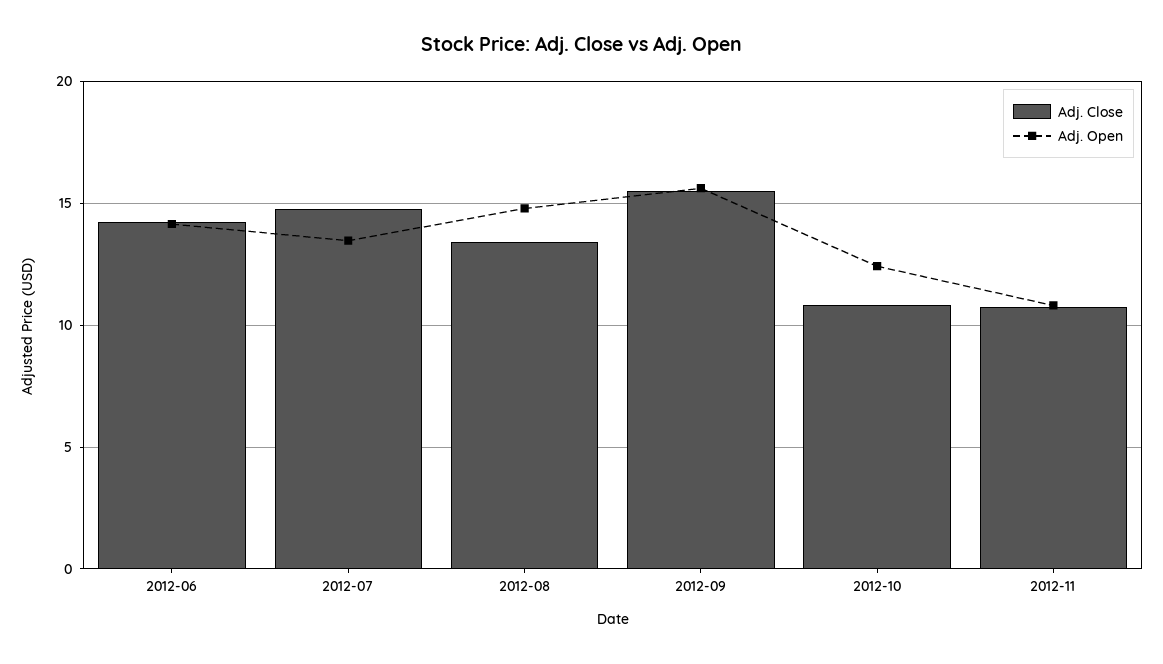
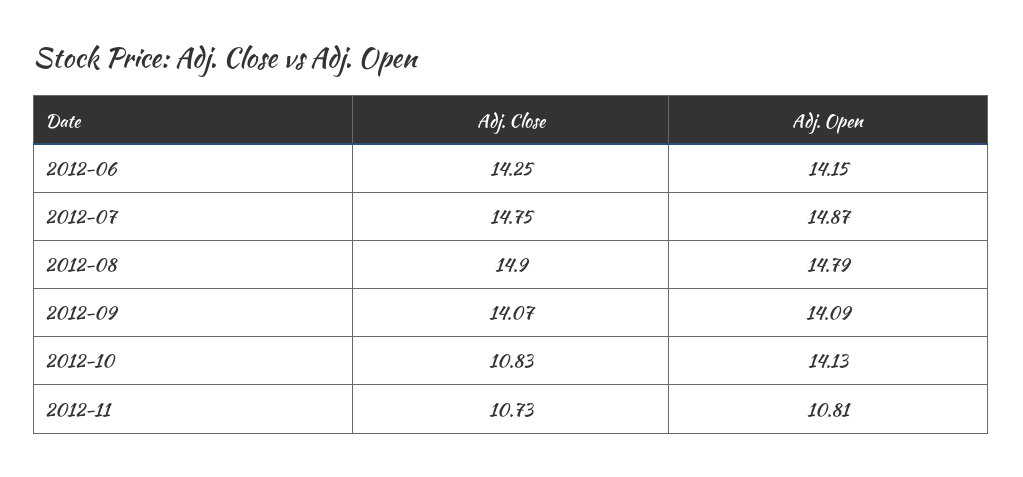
  {
    "Adj. Close": {
      "2012-06": 14.25,
      "2012-07": 14.75,
-     "2012-08": 13.5,
+     "2012-08": 14.9,
-     "2012-09": 15.5,
+     "2012-09": 14.07,
      "2012-10": 10.83,
      "2012-11": 10.73
    },
    "Adj. Open": {
      "2012-06": 14.15,
-     "2012-07": 13.5,
+     "2012-07": 14.87,
      "2012-08": 14.79,
-     "2012-09": 15.5,
+     "2012-09": 14.09,
-     "2012-10": 12.5,
+     "2012-10": 14.13,
      "2012-11": 10.81
    }
  }

